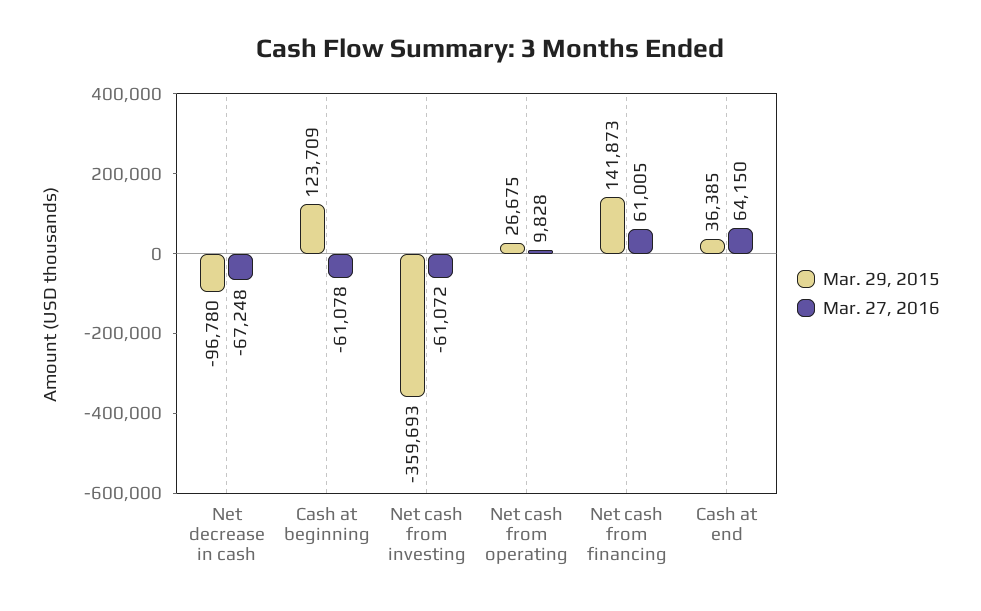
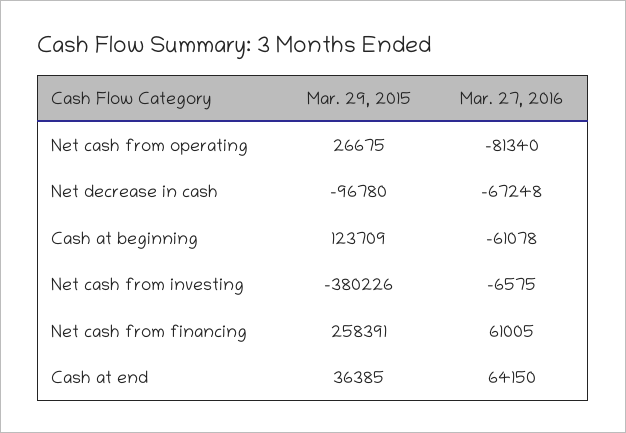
  {
    "Mar. 29, 2015": {
      "Net decrease in cash": -96780,
      "Cash at beginning": 123709,
-     "Net cash from investing": -359693,
+     "Net cash from investing": -380226,
      "Net cash from operating": 26675,
-     "Net cash from financing": 141873,
+     "Net cash from financing": 258391,
      "Cash at end": 36385
    },
    "Mar. 27, 2016": {
      "Net decrease in cash": -67248,
      "Cash at beginning": -61078,
-     "Net cash from investing": -61072,
+     "Net cash from investing": -6575,
-     "Net cash from operating": 9828,
+     "Net cash from operating": -81340,
      "Net cash from financing": 61005,
      "Cash at end": 64150
    }
  }

